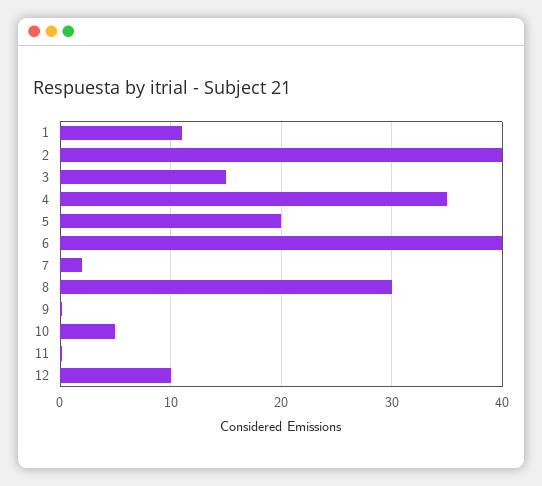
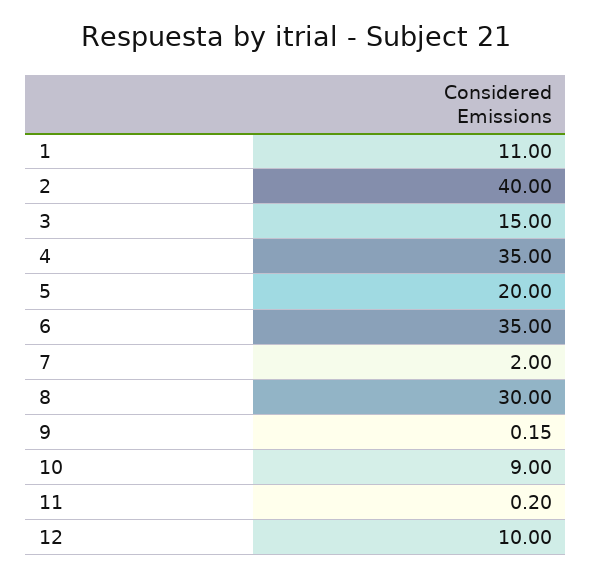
  {
    "1": 11,
    "2": 40,
    "3": 15,
    "4": 35,
    "5": 20,
-   "6": 40,
+   "6": 35,
    "7": 2,
    "8": 30,
    "9": 0.15,
-   "10": 5,
+   "10": 9,
    "11": 0.2,
    "12": 10
  }

